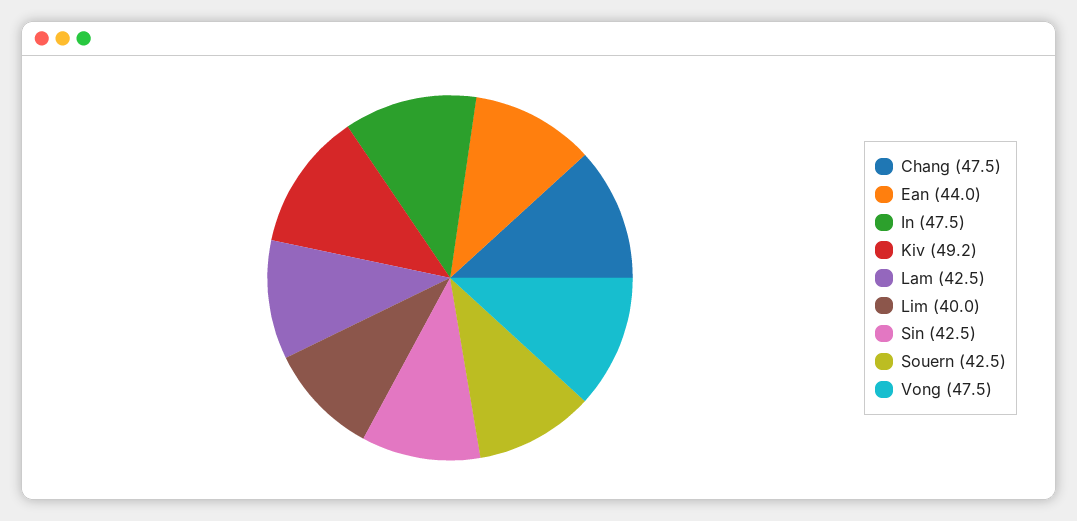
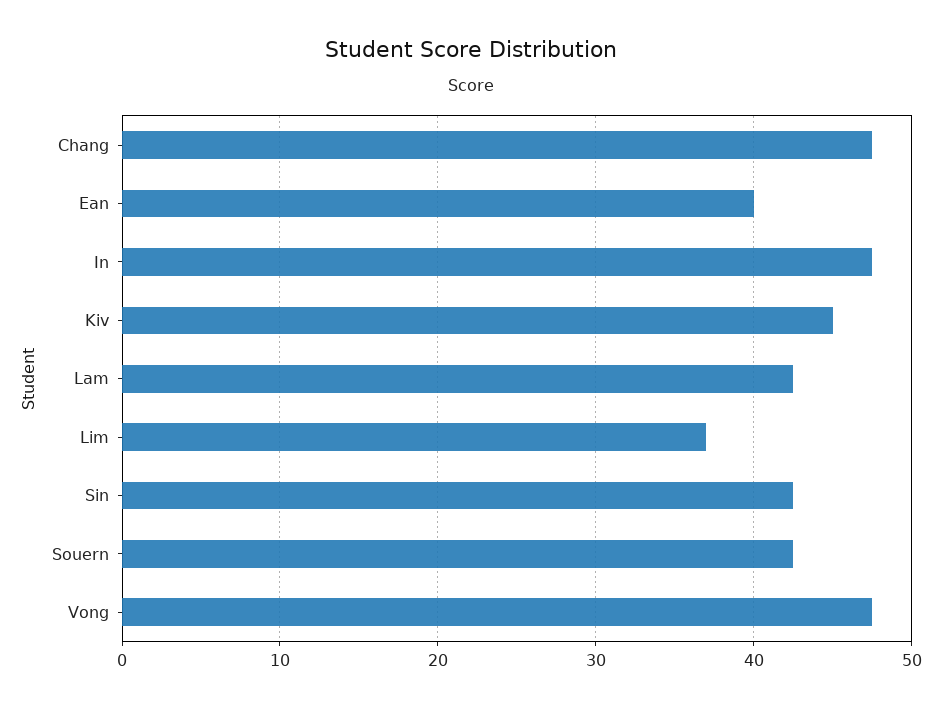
  {
    "Chang": 47.5,
-   "Ean": 44,
+   "Ean": 40,
    "In": 47.5,
-   "Kiv": 49.2,
+   "Kiv": 45,
    "Lam": 42.5,
-   "Lim": 40,
+   "Lim": 37,
    "Sin": 42.5,
    "Souern": 42.5,
    "Vong": 47.5
  }

